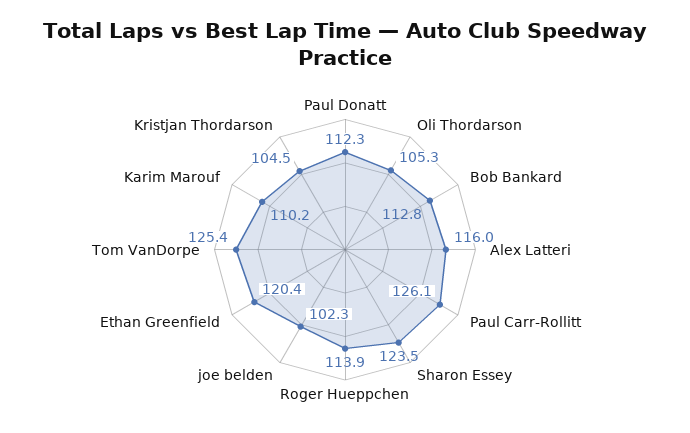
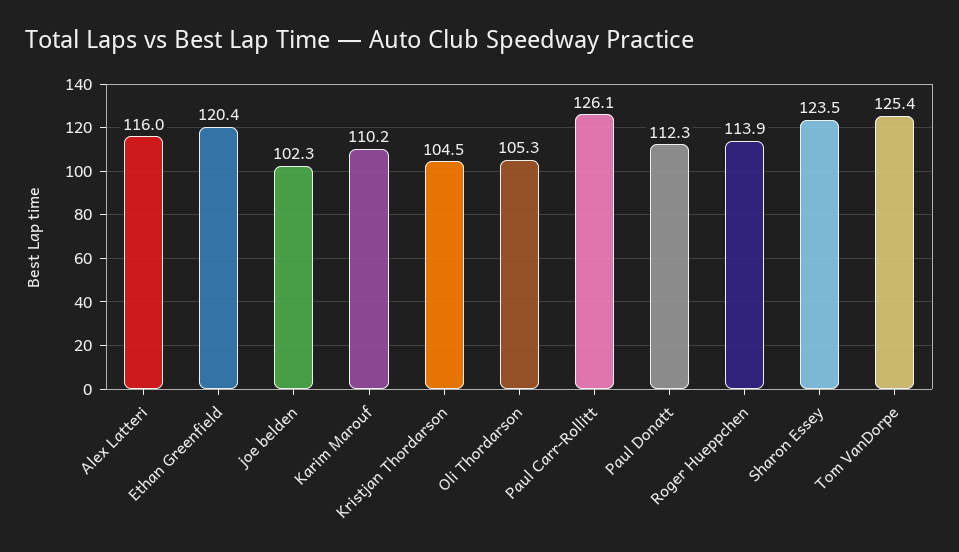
  {
    "Paul Donatt": 112.3,
    "Oli Thordarson": 105.3,
-   "Bob Bankard": 112.8,
    "Alex Latteri": 116,
    "Paul Carr-Rollitt": 126.1,
    "Sharon Essey": 123.5,
    "Roger Hueppchen": 113.9,
    "joe belden": 102.3,
    "Ethan Greenfield": 120.4,
    "Tom VanDorpe": 125.4,
    "Karim Marouf": 110.2,
    "Kristjan Thordarson": 104.5
  }

